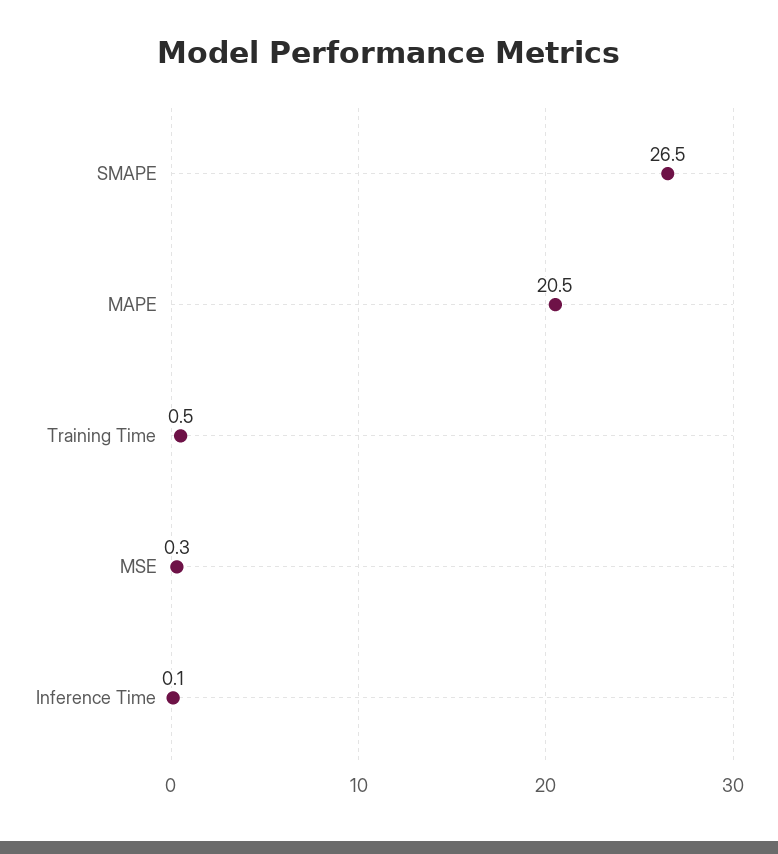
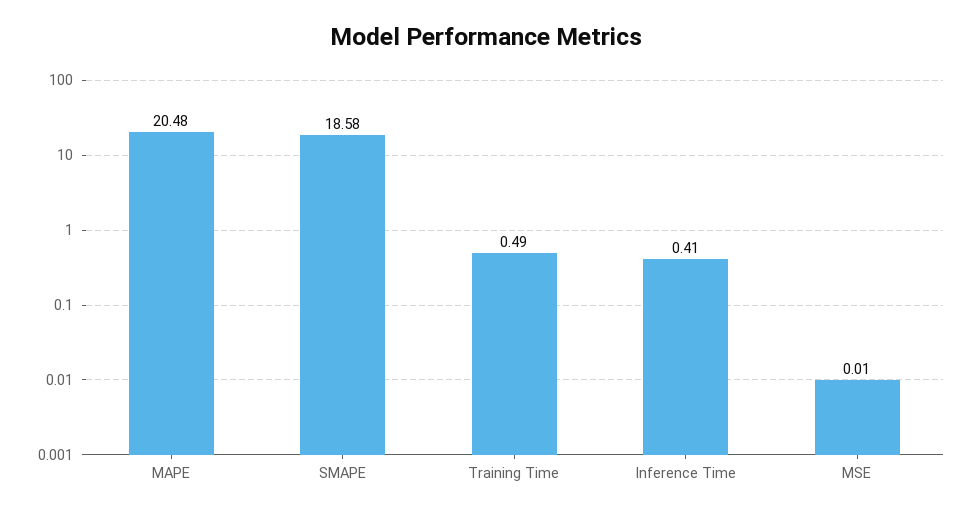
  {
-   "SMAPE": 26.5,
+   "SMAPE": 18.58,
    "MAPE": 20.48,
    "Training Time": 0.49,
-   "MSE": 0.3,
+   "MSE": 0.01,
-   "Inference Time": 0.1
+   "Inference Time": 0.41
  }

